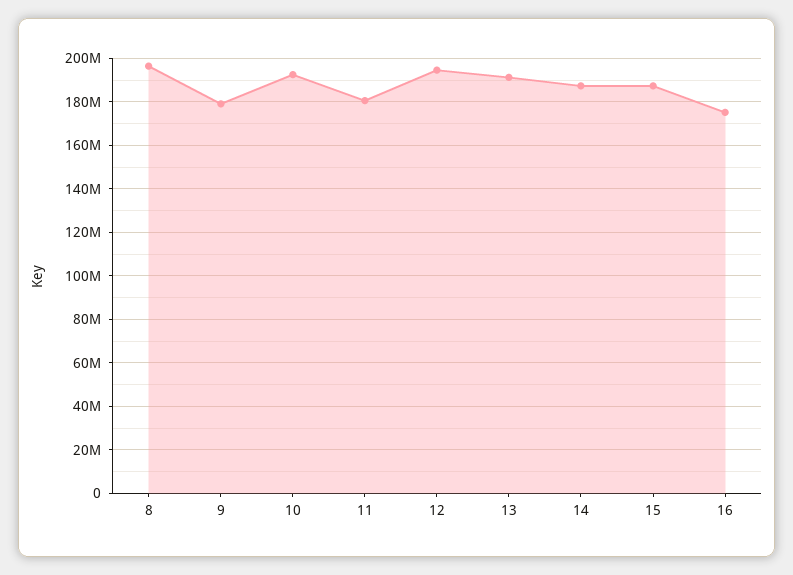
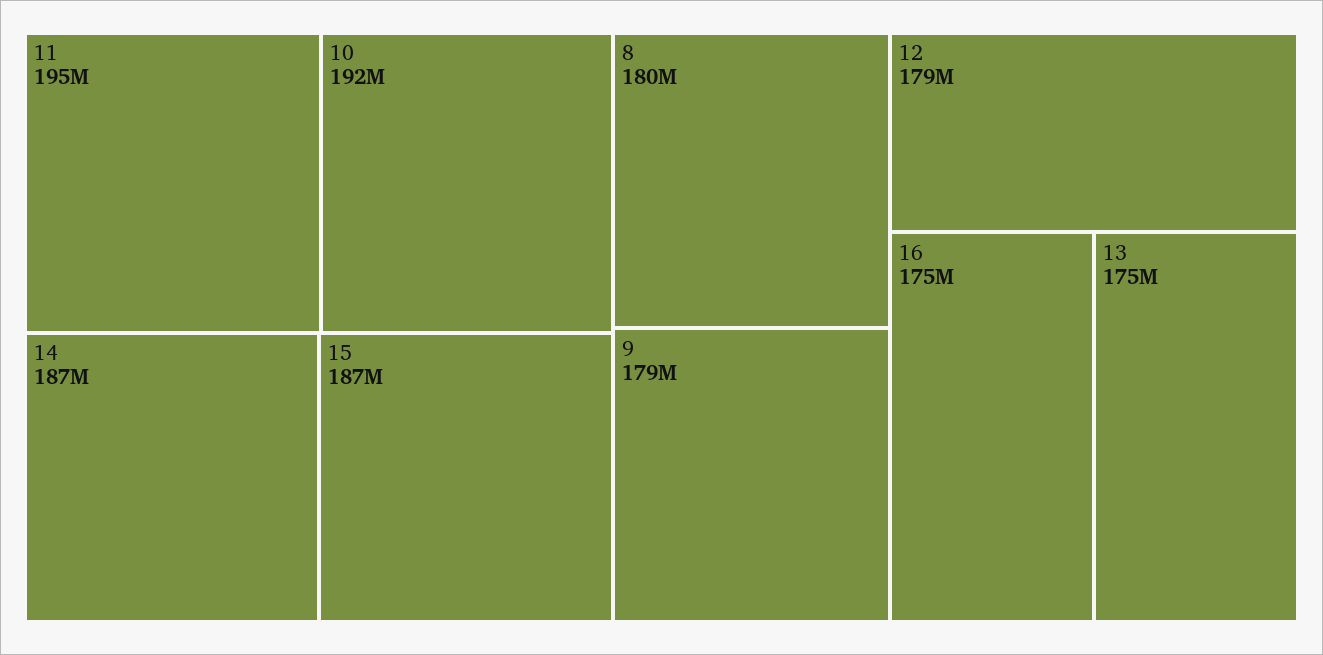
  {
-   "8": 195000000,
+   "8": 180000000,
    "9": 179000000,
    "10": 192000000,
-   "11": 180000000,
+   "11": 195000000,
-   "12": 195000000,
+   "12": 179000000,
-   "13": 190000000,
+   "13": 175000000,
    "14": 187000000,
    "15": 187000000,
    "16": 175000000
  }

